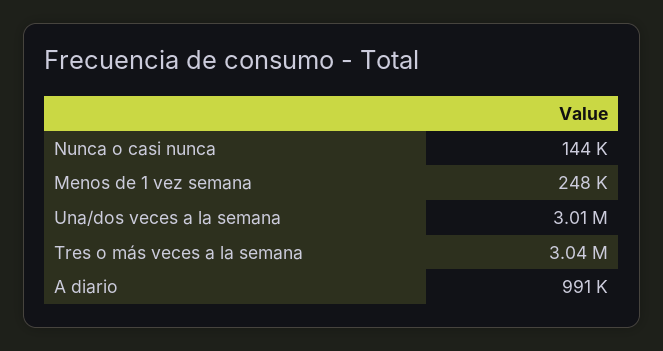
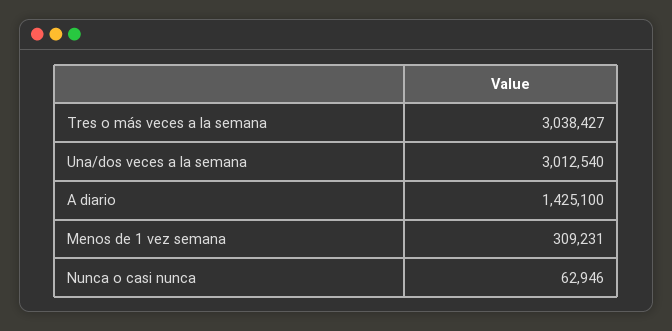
  {
-   "Nunca o casi nunca": 144000,
+   "Nunca o casi nunca": 62946,
-   "Menos de 1 vez semana": 248000,
+   "Menos de 1 vez semana": 309231,
    "Una/dos veces a la semana": 3012540,
    "Tres o más veces a la semana": 3038427,
-   "A diario": 991000
+   "A diario": 1425100
  }

